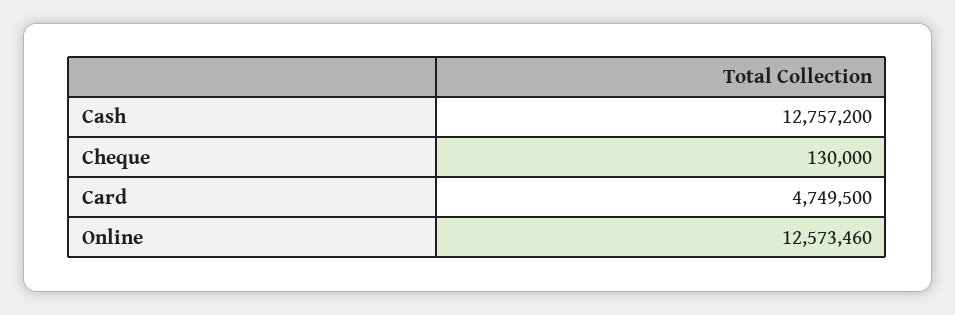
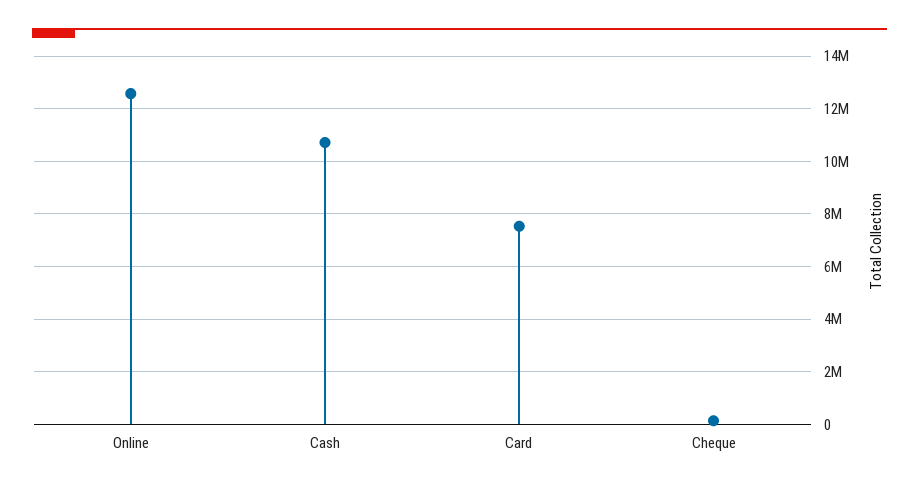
  {
-   "Cash": 12757200,
+   "Cash": 10750000,
    "Cheque": 130000,
-   "Card": 4749500,
+   "Card": 7500000,
    "Online": 12573460
  }

